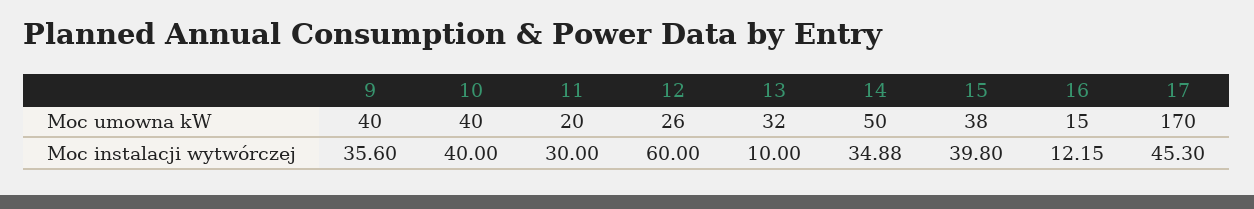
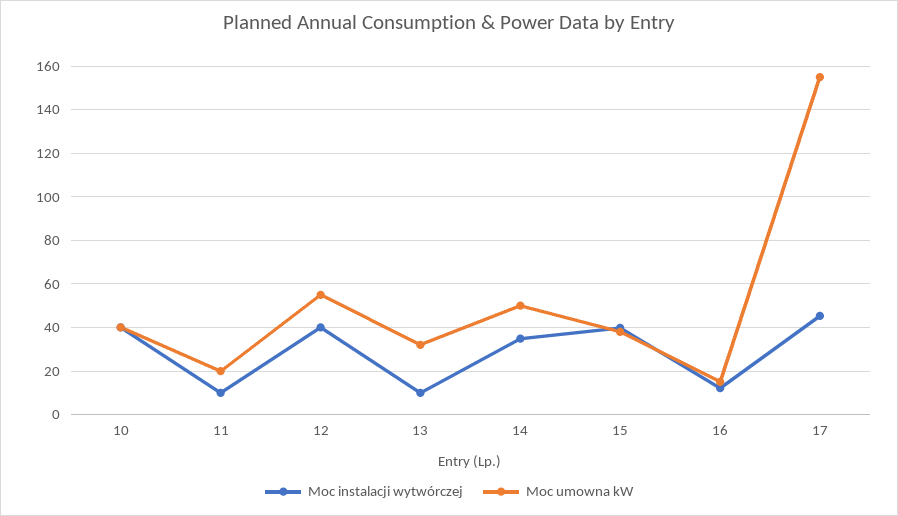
  {
    "Moc umowna kW": {
-     "9": 40,
      "10": 40,
      "11": 20,
-     "12": 26,
+     "12": 55,
      "13": 32,
      "14": 50,
      "15": 38,
      "16": 15,
-     "17": 170
+     "17": 155
    },
    "Moc instalacji wytwórczej": {
-     "9": 35.6,
      "10": 40,
-     "11": 30,
+     "11": 10,
-     "12": 60,
+     "12": 40,
      "13": 10,
      "14": 34.88,
      "15": 39.8,
      "16": 12.15,
      "17": 45.3
    }
  }

